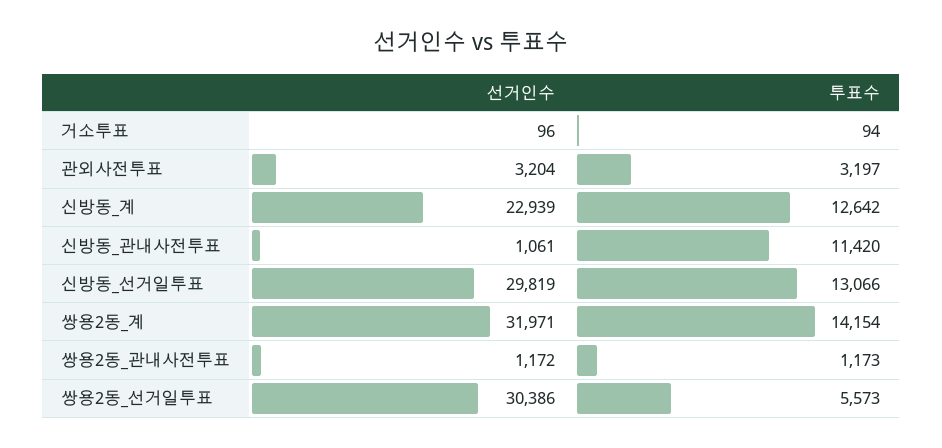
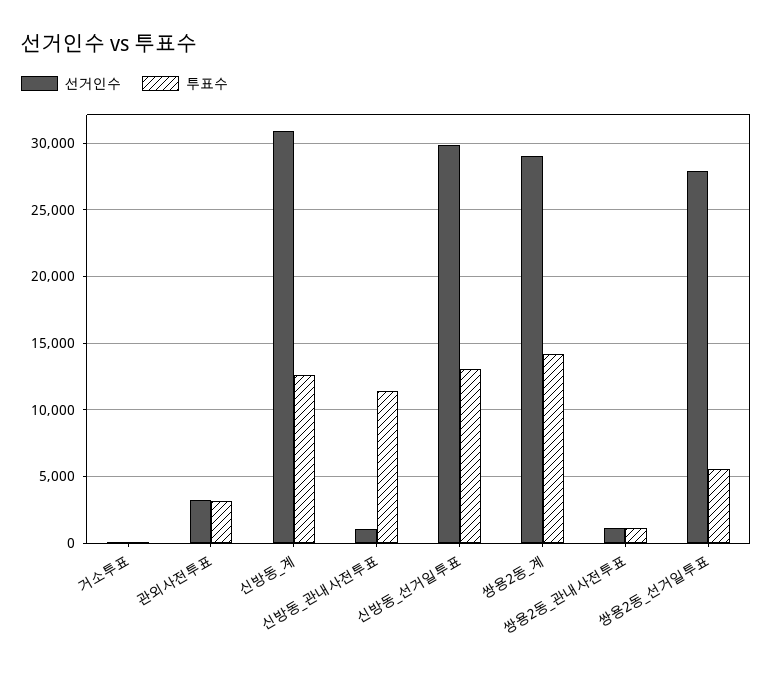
  {
    "선거인수": {
      "거소투표": 96,
      "관외사전투표": 3204,
-     "신방동_계": 22939,
+     "신방동_계": 31000,
      "신방동_관내사전투표": 1061,
      "신방동_선거일투표": 29819,
-     "쌍용2동_계": 31971,
+     "쌍용2동_계": 29000,
      "쌍용2동_관내사전투표": 1172,
-     "쌍용2동_선거일투표": 30386
+     "쌍용2동_선거일투표": 28000
    },
    "투표수": {
      "거소투표": 94,
      "관외사전투표": 3197,
      "신방동_계": 12642,
      "신방동_관내사전투표": 11420,
      "신방동_선거일투표": 13066,
      "쌍용2동_계": 14154,
      "쌍용2동_관내사전투표": 1173,
      "쌍용2동_선거일투표": 5573
    }
  }

